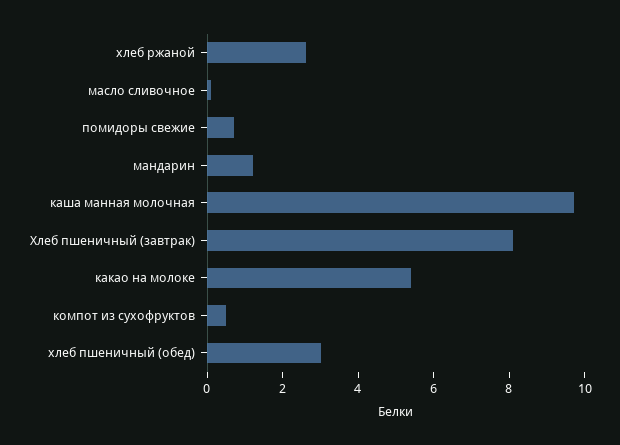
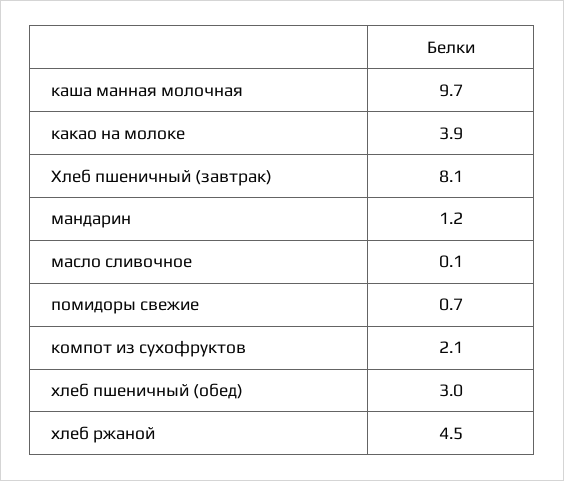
  {
-   "хлеб ржаной": 2.5,
+   "хлеб ржаной": 4.5,
    "масло сливочное": 0.1,
    "помидоры свежие": 0.7,
    "мандарин": 1.2,
    "каша манная молочная": 9.7,
    "Хлеб пшеничный (завтрак)": 8.1,
-   "какао на молоке": 5.5,
+   "какао на молоке": 3.9,
-   "компот из сухофруктов": 0.5,
+   "компот из сухофруктов": 2.1,
    "хлеб пшеничный (обед)": 3
  }

